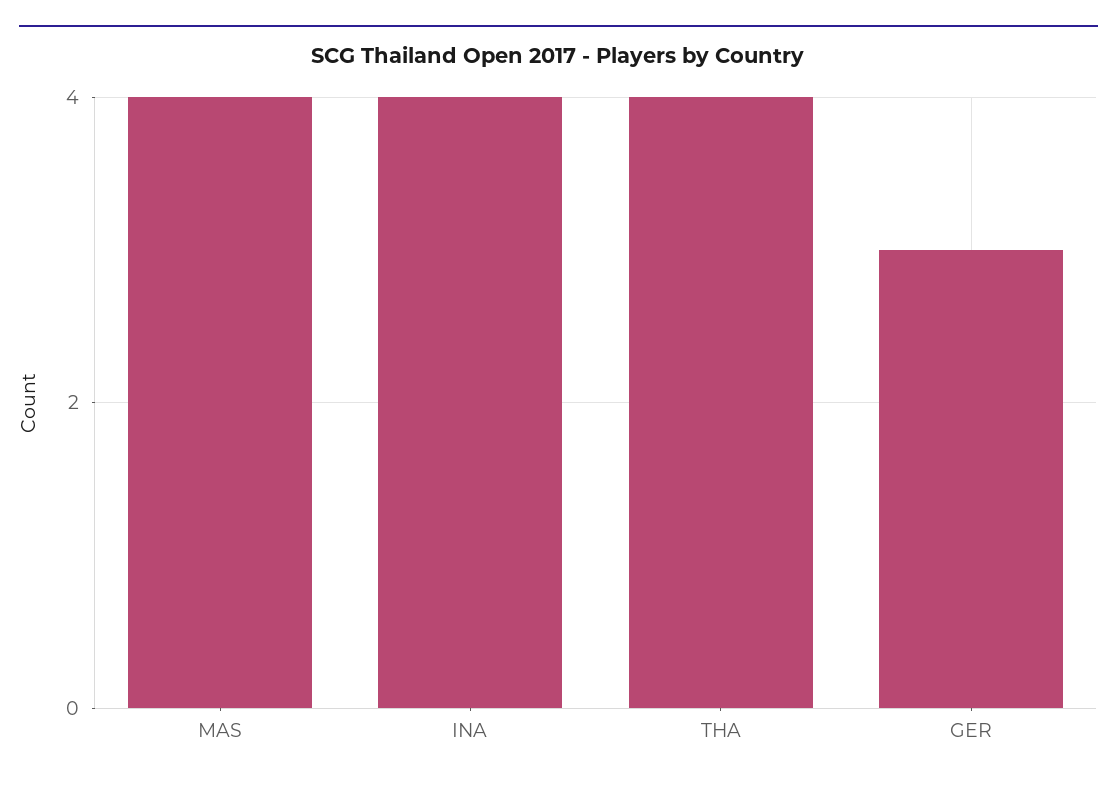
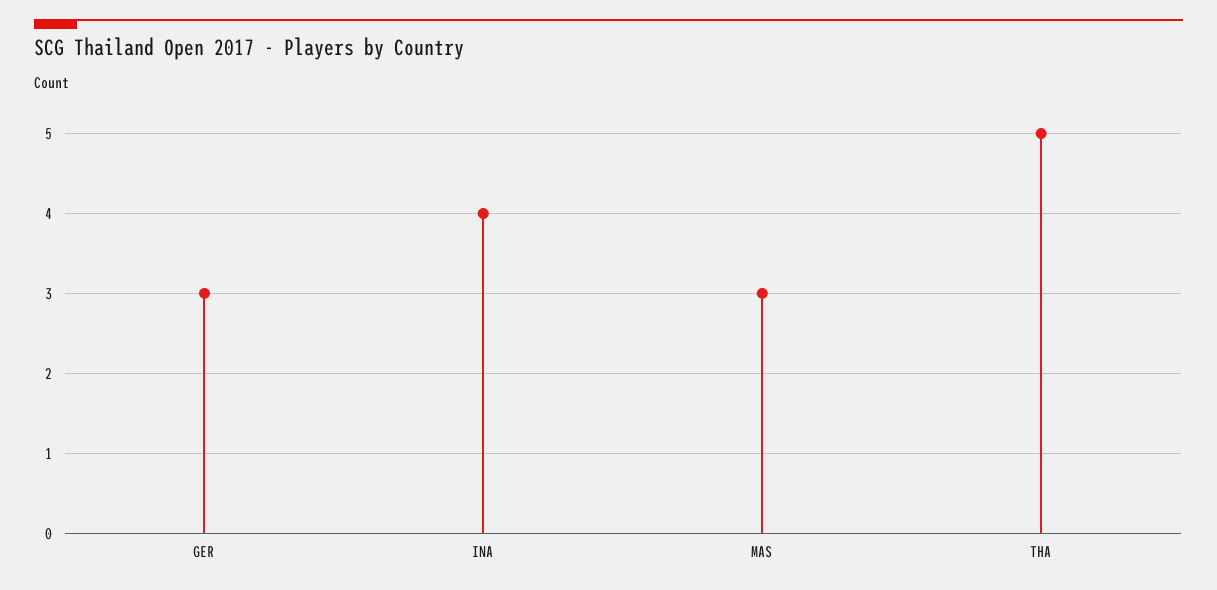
  {
-   "MAS": 4,
+   "MAS": 3,
    "INA": 4,
-   "THA": 4,
+   "THA": 5,
    "GER": 3
  }

